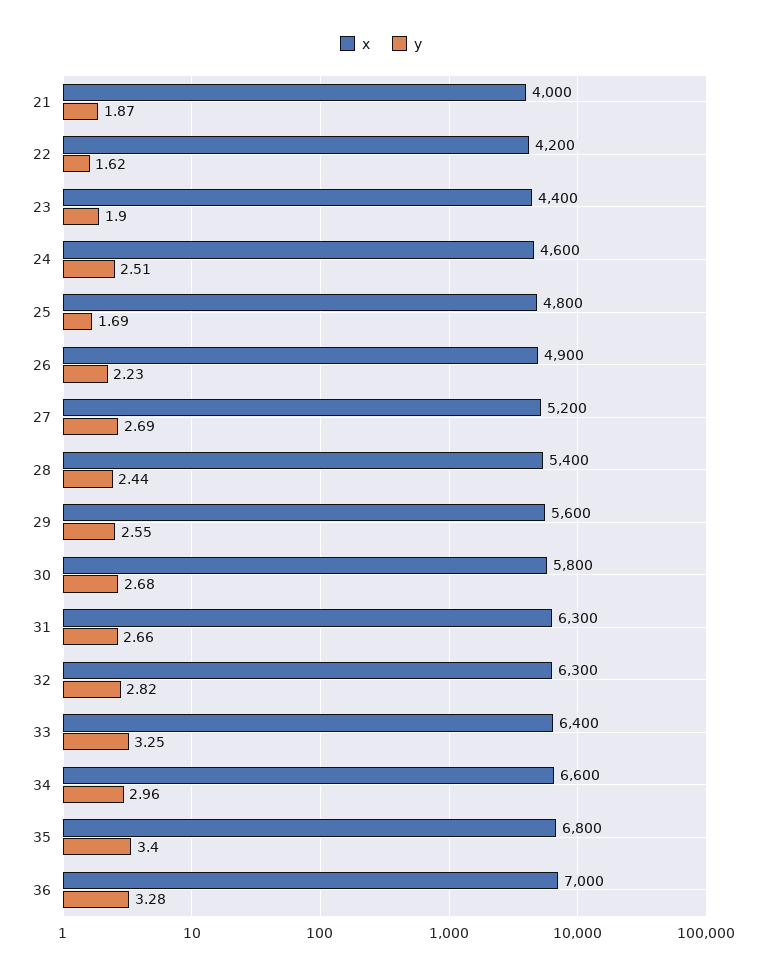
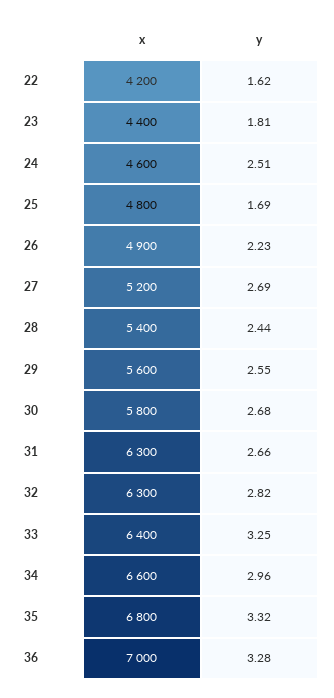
  {
    "x": {
-     "21": 4000,
      "22": 4200,
      "23": 4400,
      "24": 4600,
      "25": 4800,
      "26": 4900,
      "27": 5200,
      "28": 5400,
      "29": 5600,
      "30": 5800,
      "31": 6300,
      "32": 6300,
      "33": 6400,
      "34": 6600,
      "35": 6800,
      "36": 7000
    },
    "y": {
-     "21": 1.87,
      "22": 1.62,
-     "23": 1.9,
+     "23": 1.81,
      "24": 2.51,
      "25": 1.69,
      "26": 2.23,
      "27": 2.69,
      "28": 2.44,
      "29": 2.55,
      "30": 2.68,
      "31": 2.66,
      "32": 2.82,
      "33": 3.25,
      "34": 2.96,
-     "35": 3.4,
+     "35": 3.32,
      "36": 3.28
    }
  }

